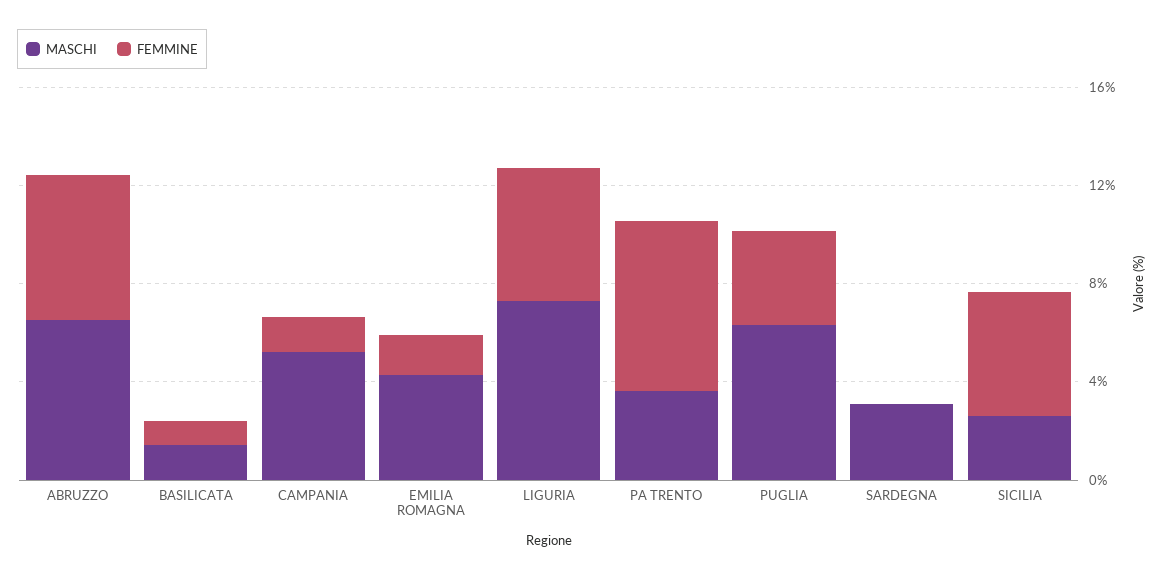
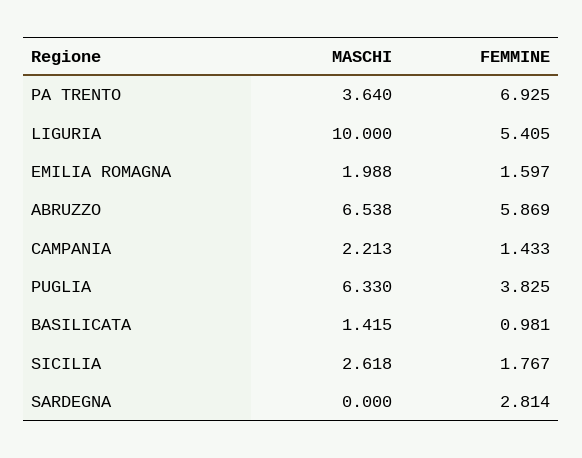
  {
    "MASCHI": {
      "ABRUZZO": 6.538,
      "BASILICATA": 1.415,
-     "CAMPANIA": 5,
+     "CAMPANIA": 2.213,
-     "EMILIA ROMAGNA": 4,
+     "EMILIA ROMAGNA": 1.988,
-     "LIGURIA": 7,
+     "LIGURIA": 10,
      "PA TRENTO": 3.64,
      "PUGLIA": 6.33,
-     "SARDEGNA": 3,
+     "SARDEGNA": 0,
      "SICILIA": 2.618
    },
    "FEMMINE": {
      "ABRUZZO": 5.869,
      "BASILICATA": 0.981,
      "CAMPANIA": 1.433,
      "EMILIA ROMAGNA": 1.597,
      "LIGURIA": 5.405,
      "PA TRENTO": 6.925,
      "PUGLIA": 3.825,
-     "SARDEGNA": 0,
+     "SARDEGNA": 2.814,
-     "SICILIA": 5
+     "SICILIA": 1.767
    }
  }

